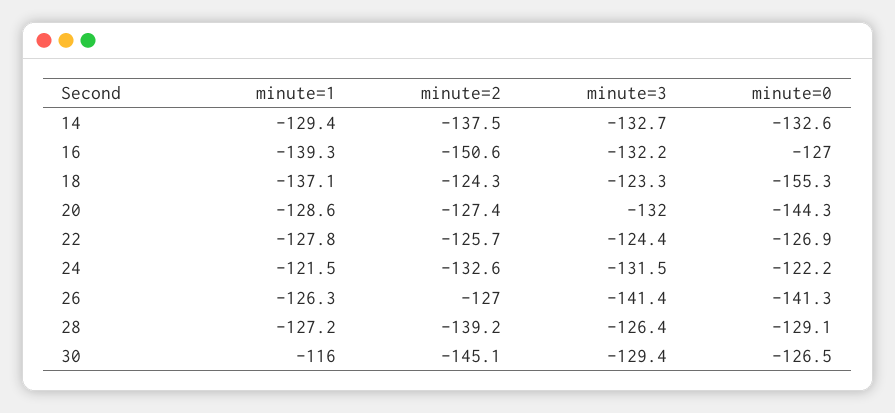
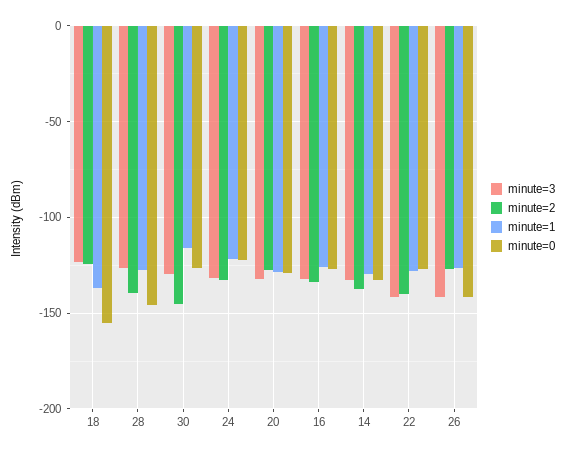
  {
    "minute=1": {
      "14": -129.4,
-     "16": -139.3,
+     "16": -125,
      "18": -137.1,
      "20": -128.6,
      "22": -127.8,
      "24": -121.5,
      "26": -126.3,
      "28": -127.2,
      "30": -116
    },
    "minute=2": {
      "14": -137.5,
-     "16": -150.6,
+     "16": -135,
      "18": -124.3,
      "20": -127.4,
-     "22": -125.7,
+     "22": -140,
      "24": -132.6,
      "26": -127,
      "28": -139.2,
      "30": -145.1
    },
    "minute=3": {
      "14": -132.7,
      "16": -132.2,
      "18": -123.3,
      "20": -132,
-     "22": -124.4,
+     "22": -140,
      "24": -131.5,
      "26": -141.4,
      "28": -126.4,
      "30": -129.4
    },
    "minute=0": {
      "14": -132.6,
      "16": -127,
      "18": -155.3,
-     "20": -144.3,
+     "20": -130,
      "22": -126.9,
      "24": -122.2,
      "26": -141.3,
-     "28": -129.1,
+     "28": -145,
      "30": -126.5
    }
  }

